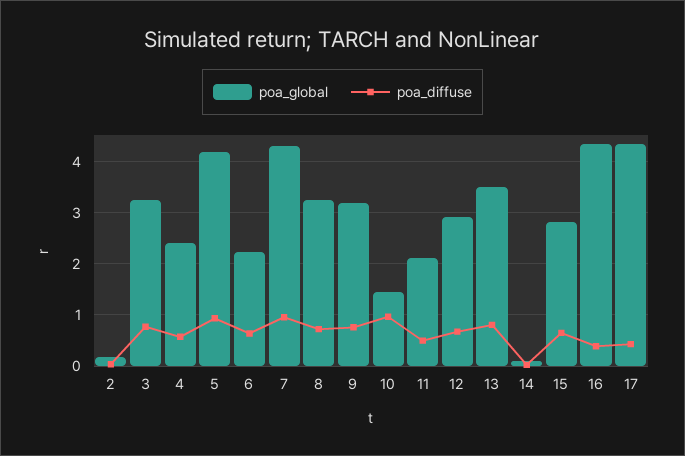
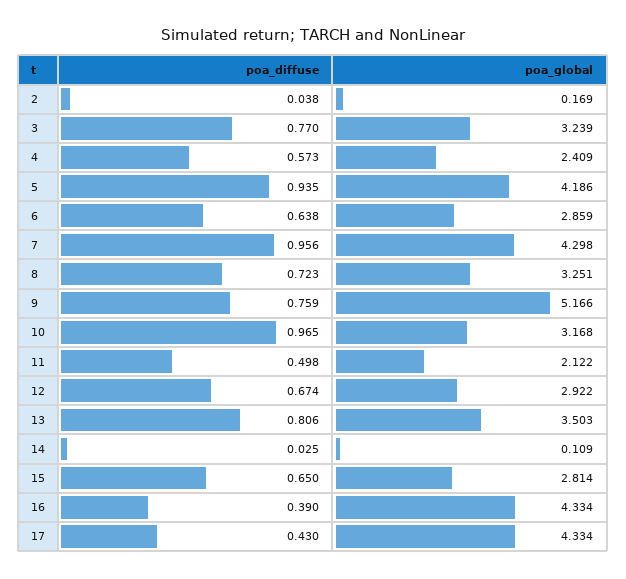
  {
    "poa_global": {
      "2": 0.169,
      "3": 3.239,
      "4": 2.409,
      "5": 4.186,
-     "6": 2.2,
+     "6": 2.859,
      "7": 4.298,
      "8": 3.251,
-     "9": 3.2,
+     "9": 5.166,
-     "10": 1.4,
+     "10": 3.168,
      "11": 2.122,
      "12": 2.922,
      "13": 3.503,
      "14": 0.109,
      "15": 2.814,
      "16": 4.334,
      "17": 4.334
    },
    "poa_diffuse": {
      "2": 0.038,
      "3": 0.77,
      "4": 0.573,
      "5": 0.935,
      "6": 0.638,
      "7": 0.956,
      "8": 0.723,
      "9": 0.759,
      "10": 0.965,
      "11": 0.498,
      "12": 0.674,
      "13": 0.806,
      "14": 0.025,
      "15": 0.65,
      "16": 0.39,
      "17": 0.43
    }
  }

